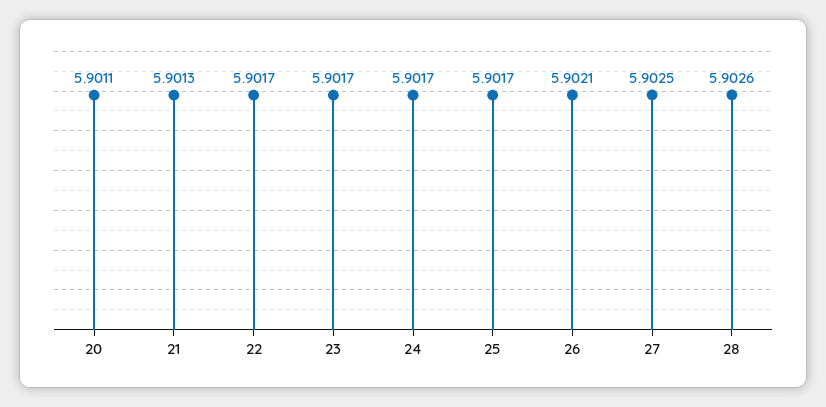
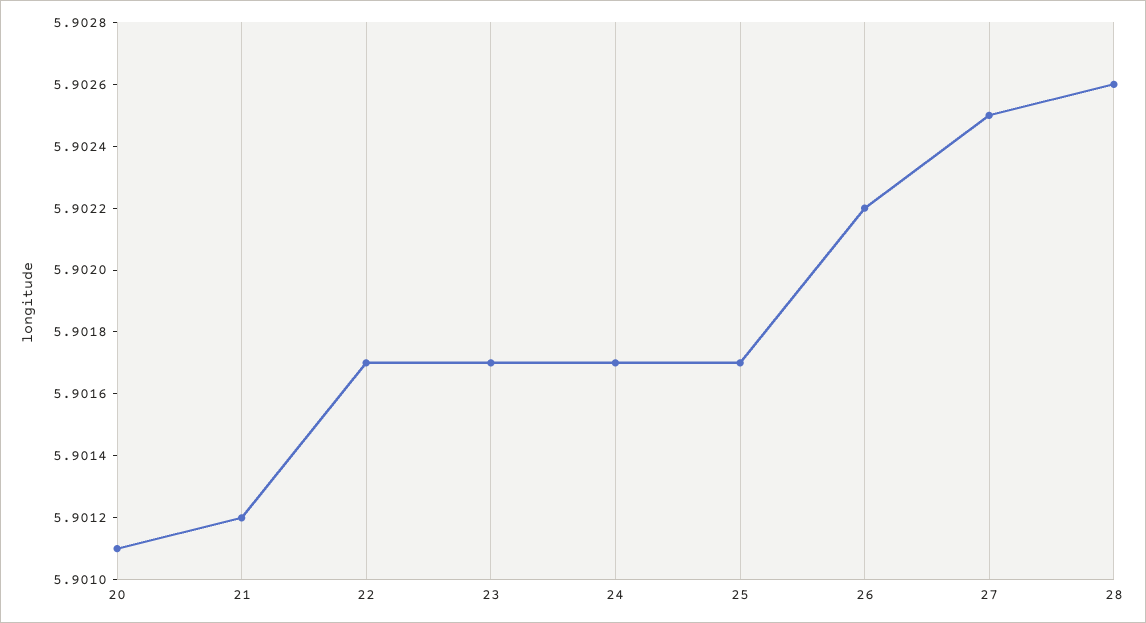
  {
    "20": 5.9011,
-   "21": 5.9013,
+   "21": 5.9012,
    "22": 5.9017,
    "23": 5.9017,
    "24": 5.9017,
    "25": 5.9017,
-   "26": 5.9021,
+   "26": 5.9022,
    "27": 5.9025,
    "28": 5.9026
  }

